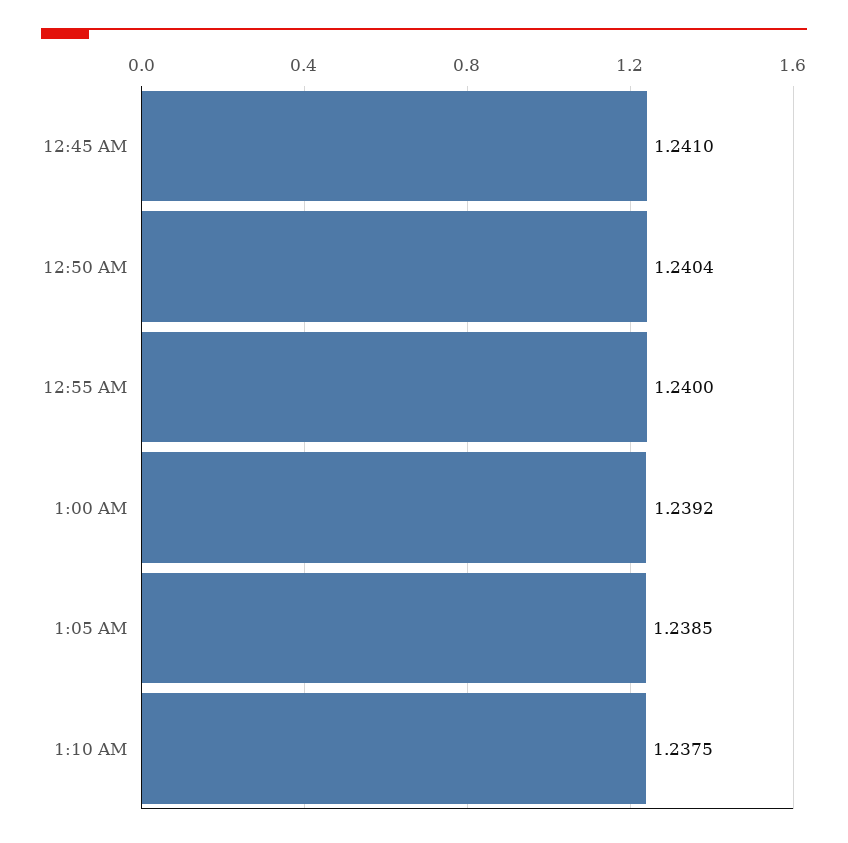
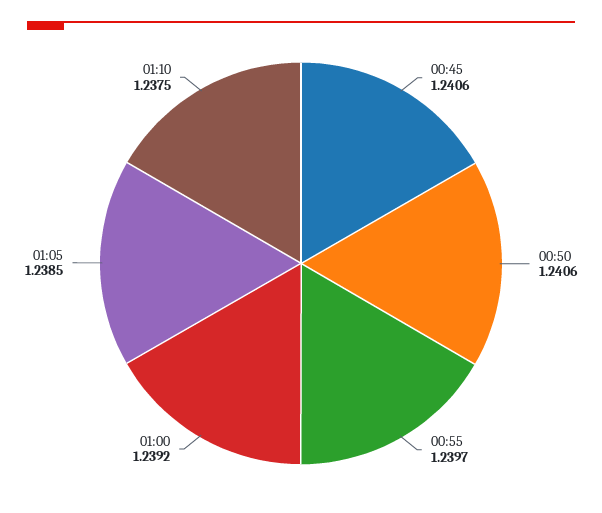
  {
-   "12:45 AM": 1.241,
+   "12:45 AM": 1.2406,
-   "12:50 AM": 1.2404,
+   "12:50 AM": 1.2406,
-   "12:55 AM": 1.24,
+   "12:55 AM": 1.2397,
    "1:00 AM": 1.2392,
    "1:05 AM": 1.2385,
    "1:10 AM": 1.2375
  }

